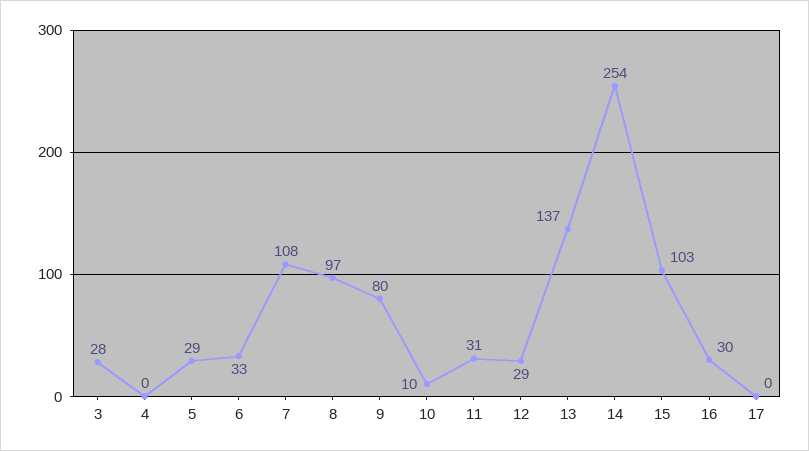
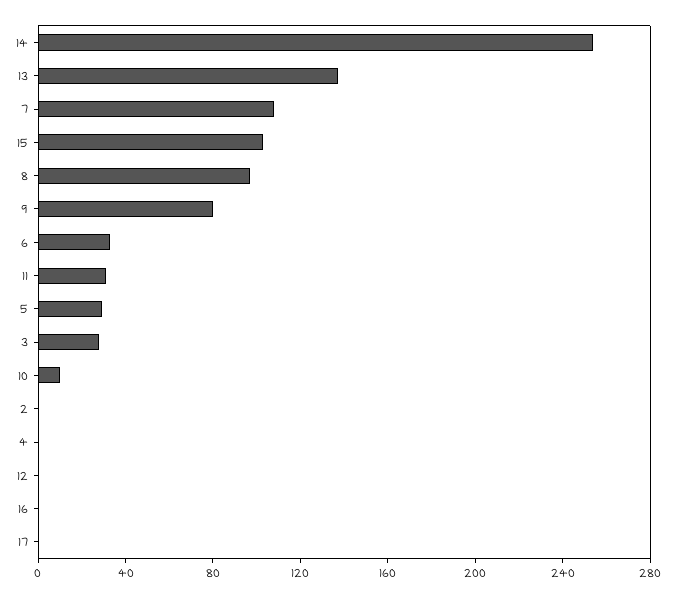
  {
    "3": 28,
    "4": 0,
    "5": 29,
    "6": 33,
    "7": 108,
    "8": 97,
    "9": 80,
    "10": 10,
    "11": 31,
-   "12": 29,
+   "12": 0,
    "13": 137,
    "14": 254,
    "15": 103,
-   "16": 30,
+   "16": 0,
-   "17": 0
+   "17": 0,
+   "2": 0
  }

